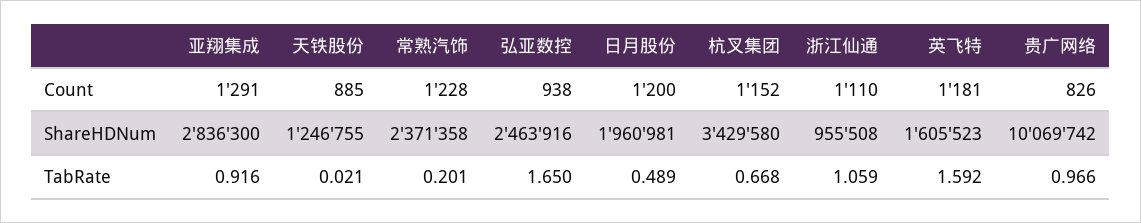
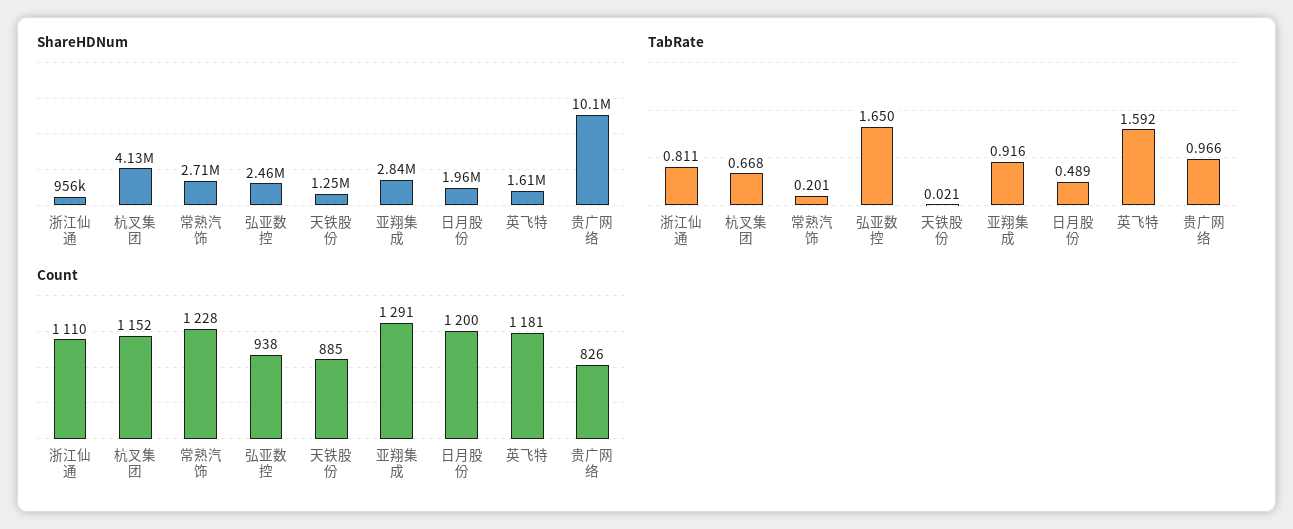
  {
    "Count": {
      "亚翔集成": 1291,
      "天铁股份": 885,
      "常熟汽饰": 1228,
      "弘亚数控": 938,
      "日月股份": 1200,
      "杭叉集团": 1152,
      "浙江仙通": 1110,
      "英飞特": 1181,
      "贵广网络": 826
    },
    "ShareHDNum": {
      "亚翔集成": 2836300,
      "天铁股份": 1246755,
-     "常熟汽饰": 2371358,
+     "常熟汽饰": 2710000,
      "弘亚数控": 2463916,
      "日月股份": 1960981,
-     "杭叉集团": 3429580,
+     "杭叉集团": 4130000,
      "浙江仙通": 955508,
      "英飞特": 1605523,
      "贵广网络": 10069742
    },
    "TabRate": {
      "亚翔集成": 0.916,
      "天铁股份": 0.021,
      "常熟汽饰": 0.201,
      "弘亚数控": 1.65,
      "日月股份": 0.489,
      "杭叉集团": 0.668,
-     "浙江仙通": 1.059,
+     "浙江仙通": 0.811,
      "英飞特": 1.592,
      "贵广网络": 0.966
    }
  }

